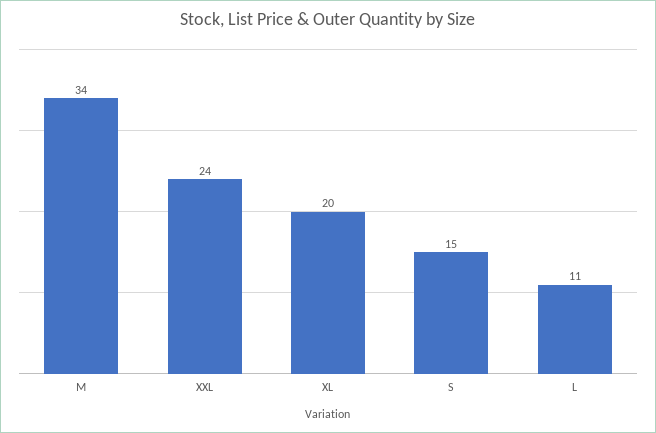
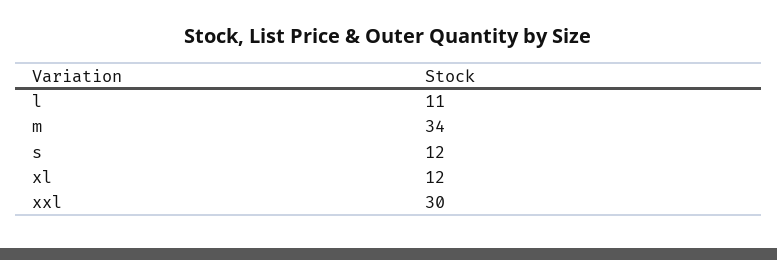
  {
    "M": 34,
-   "XXL": 24,
+   "XXL": 30,
-   "XL": 20,
+   "XL": 12,
-   "S": 15,
+   "S": 12,
    "L": 11
  }

